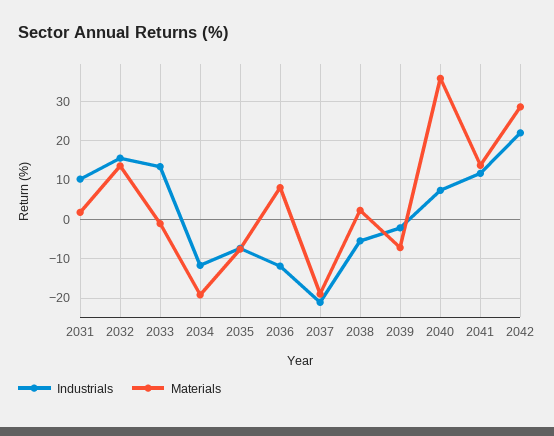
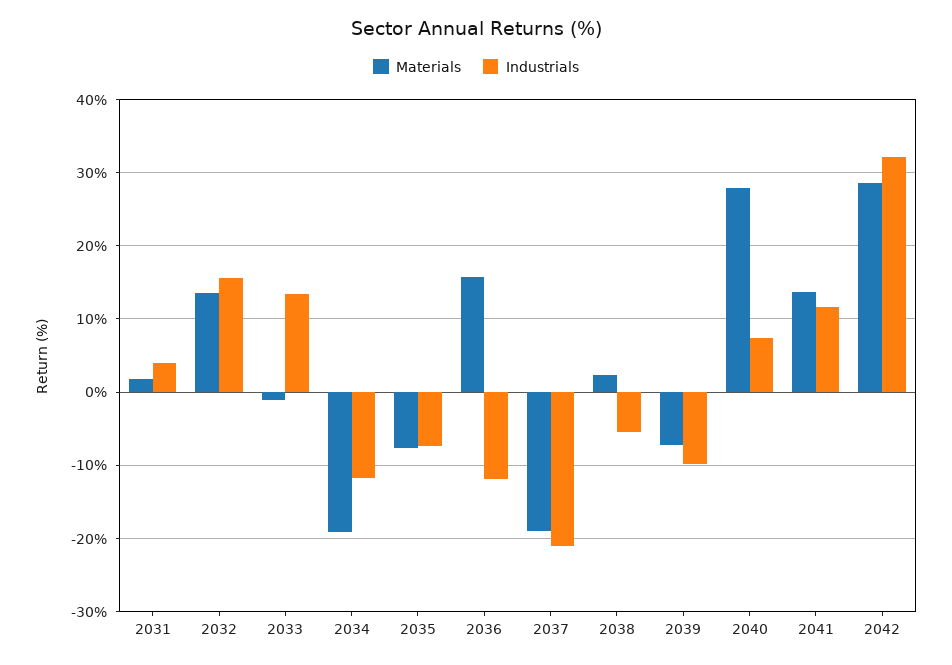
  {
    "Industrials": {
-     "2031": 10,
+     "2031": 4,
      "2032": 16,
      "2033": 13,
      "2034": -12,
      "2035": -7,
      "2036": -12,
      "2037": -21,
      "2038": -5,
-     "2039": -2,
+     "2039": -10,
      "2040": 7,
      "2041": 12,
-     "2042": 22
+     "2042": 32
    },
    "Materials": {
      "2031": 2,
      "2032": 14,
      "2033": -1,
      "2034": -19,
      "2035": -8,
-     "2036": 8,
+     "2036": 16,
      "2037": -19,
      "2038": 2,
      "2039": -7,
-     "2040": 36,
+     "2040": 28,
      "2041": 14,
      "2042": 29
    }
  }

